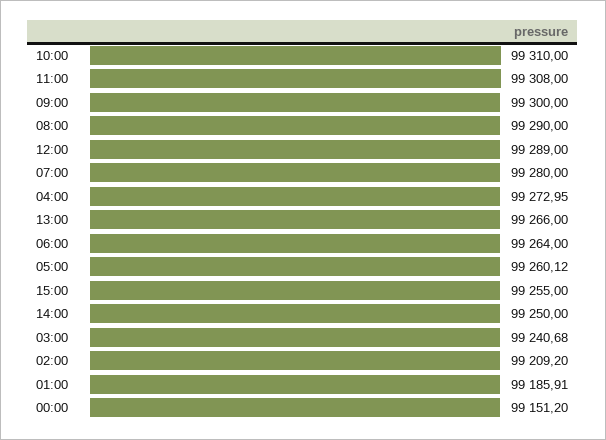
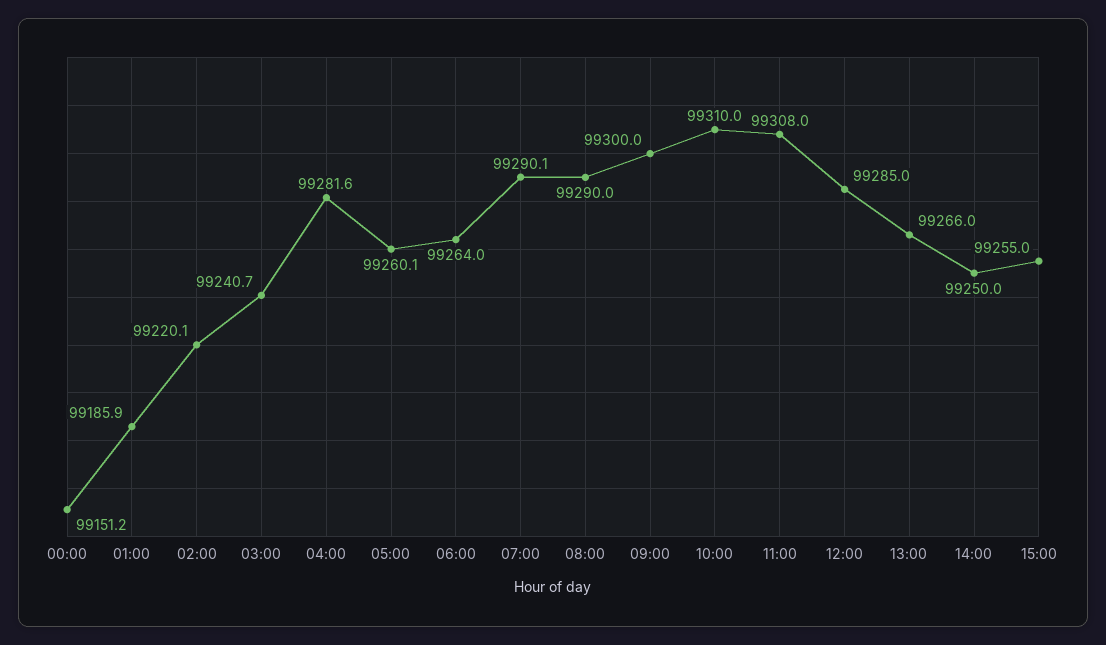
  {
    "10:00": 99310,
    "11:00": 99308,
    "09:00": 99300,
    "08:00": 99290,
-   "12:00": 99289,
+   "12:00": 99285,
-   "07:00": 99280,
+   "07:00": 99290.1,
-   "04:00": 99272.95,
+   "04:00": 99281.6,
    "13:00": 99266,
    "06:00": 99264,
    "05:00": 99260.12,
    "15:00": 99255,
    "14:00": 99250,
    "03:00": 99240.68,
-   "02:00": 99209.2,
+   "02:00": 99220.1,
    "01:00": 99185.91,
    "00:00": 99151.2
  }

